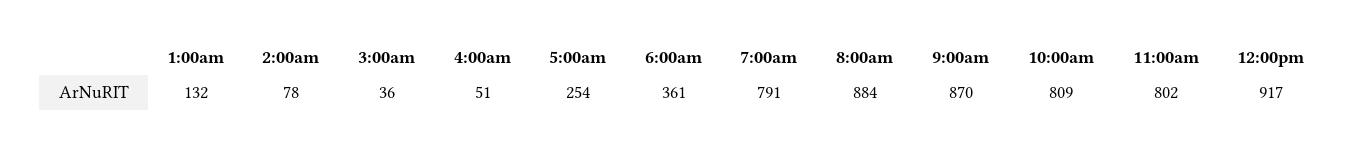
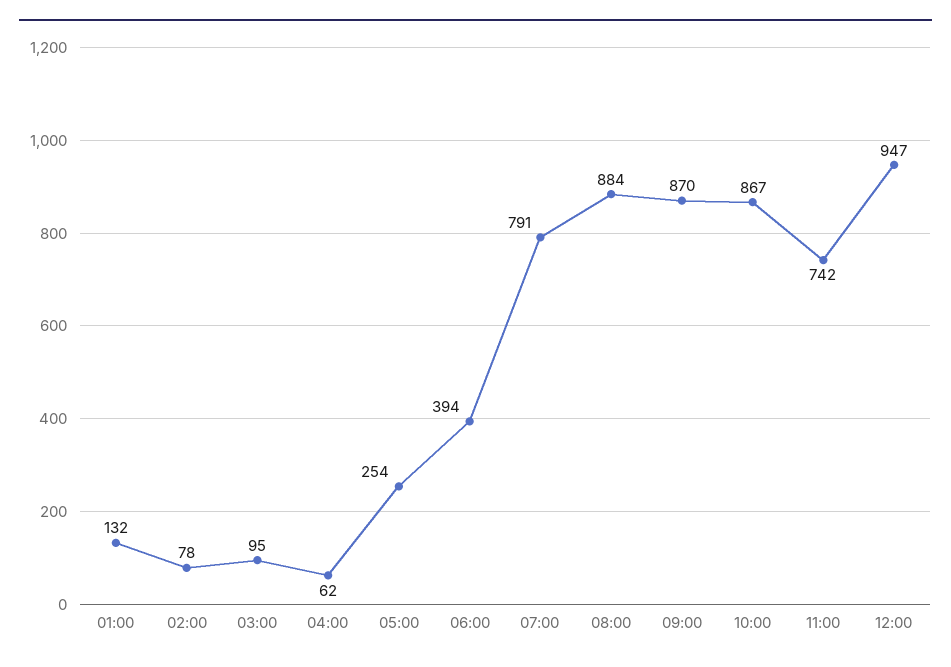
  {
    "1:00am": 132,
    "2:00am": 78,
-   "3:00am": 36,
+   "3:00am": 95,
-   "4:00am": 51,
+   "4:00am": 62,
    "5:00am": 254,
-   "6:00am": 361,
+   "6:00am": 394,
    "7:00am": 791,
    "8:00am": 884,
    "9:00am": 870,
-   "10:00am": 809,
+   "10:00am": 867,
-   "11:00am": 802,
+   "11:00am": 742,
-   "12:00pm": 917
+   "12:00pm": 947
  }

